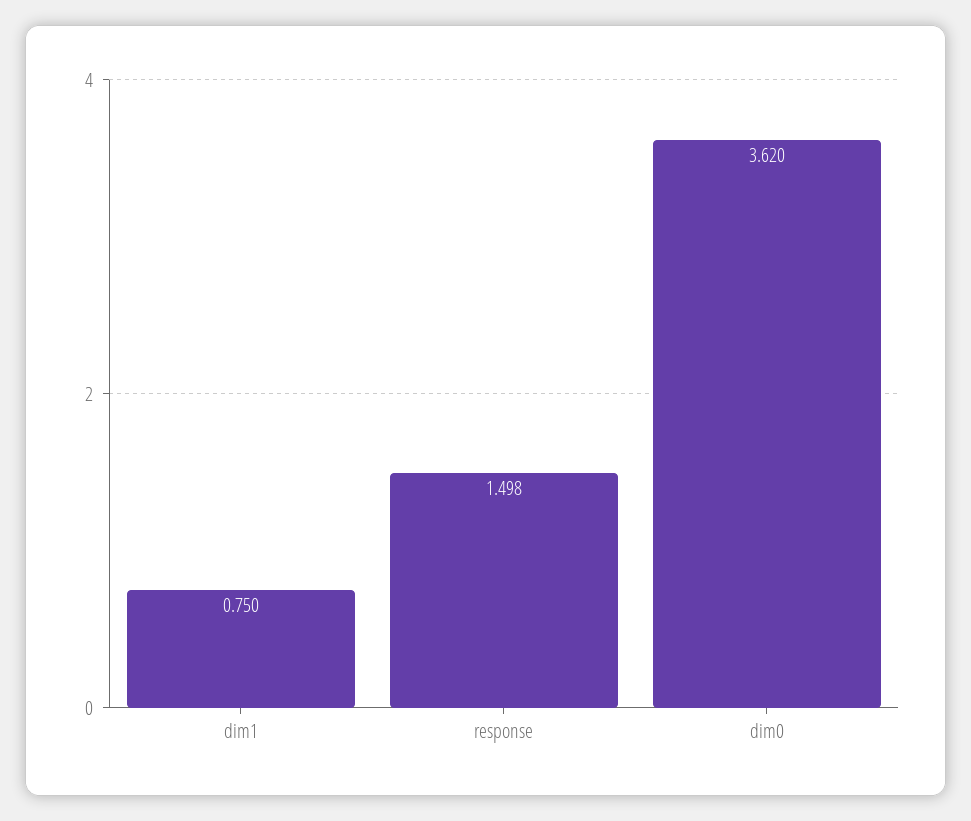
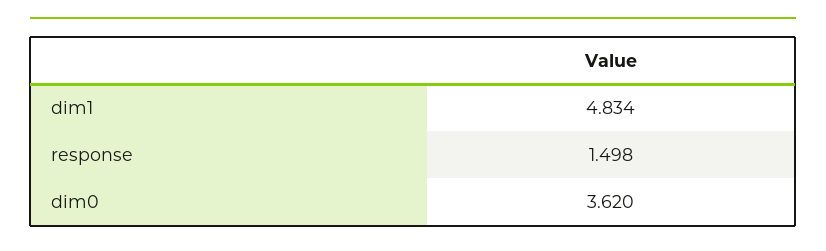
  {
-   "dim1": 0.75,
+   "dim1": 4.834,
    "response": 1.498,
    "dim0": 3.62
  }

